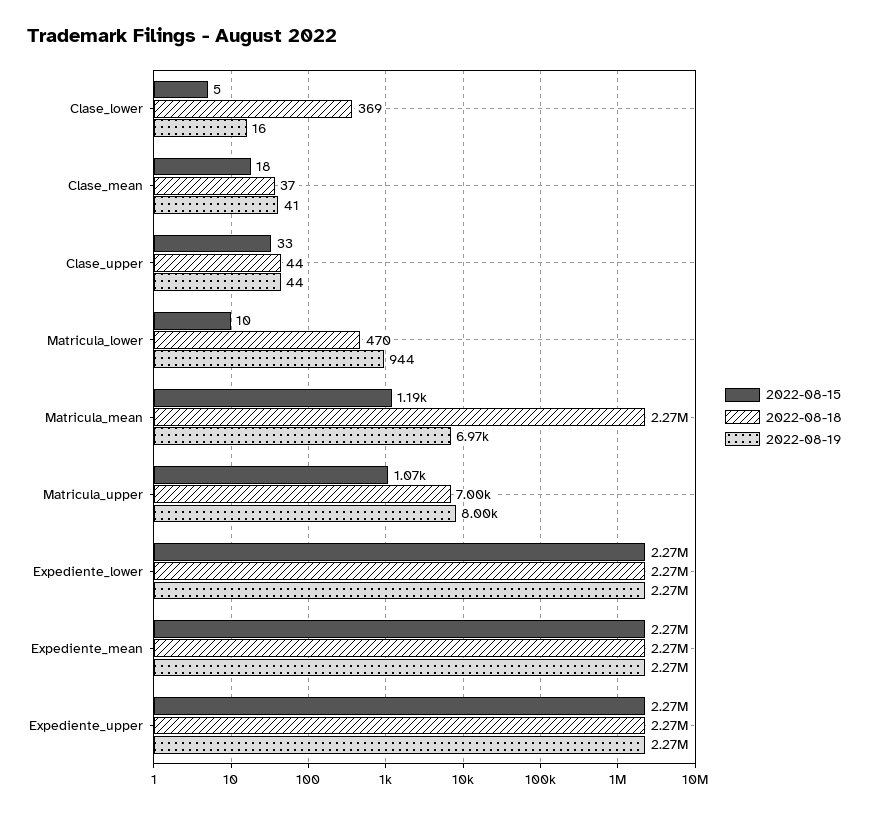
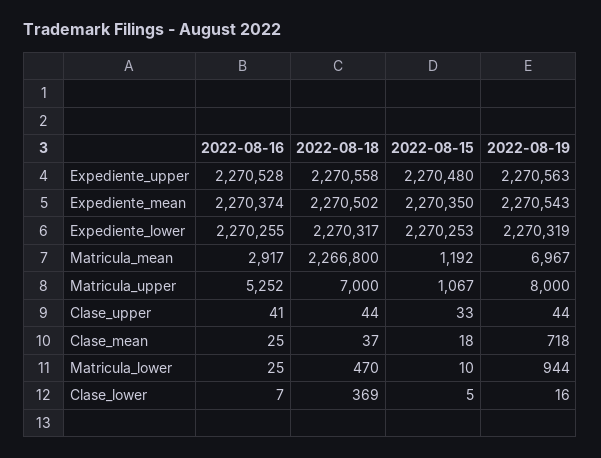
  {
    "2022-08-15": {
      "Clase_lower": 5,
      "Clase_mean": 18,
      "Clase_upper": 33,
      "Matricula_lower": 10,
      "Matricula_mean": 1192,
      "Matricula_upper": 1067,
      "Expediente_lower": 2270253,
      "Expediente_mean": 2270350,
      "Expediente_upper": 2270480
    },
    "2022-08-18": {
      "Clase_lower": 369,
      "Clase_mean": 37,
      "Clase_upper": 44,
      "Matricula_lower": 470,
      "Matricula_mean": 2266800,
      "Matricula_upper": 7000,
      "Expediente_lower": 2270317,
      "Expediente_mean": 2270502,
      "Expediente_upper": 2270558
    },
    "2022-08-19": {
      "Clase_lower": 16,
-     "Clase_mean": 41,
+     "Clase_mean": 718,
      "Clase_upper": 44,
      "Matricula_lower": 944,
      "Matricula_mean": 6967,
      "Matricula_upper": 8000,
      "Expediente_lower": 2270319,
      "Expediente_mean": 2270543,
      "Expediente_upper": 2270563
-   }
+   },
+   "2022-08-16": {
+     "Expediente_upper": 2270528,
+     "Expediente_mean": 2270374,
+     "Expediente_lower": 2270255,
+     "Matricula_mean": 2917,
+     "Matricula_upper": 5252,
+     "Clase_upper": 41,
+     "Clase_mean": 25,
+     "Matricula_lower": 25,
+     "Clase_lower": 7
+   }
  }

